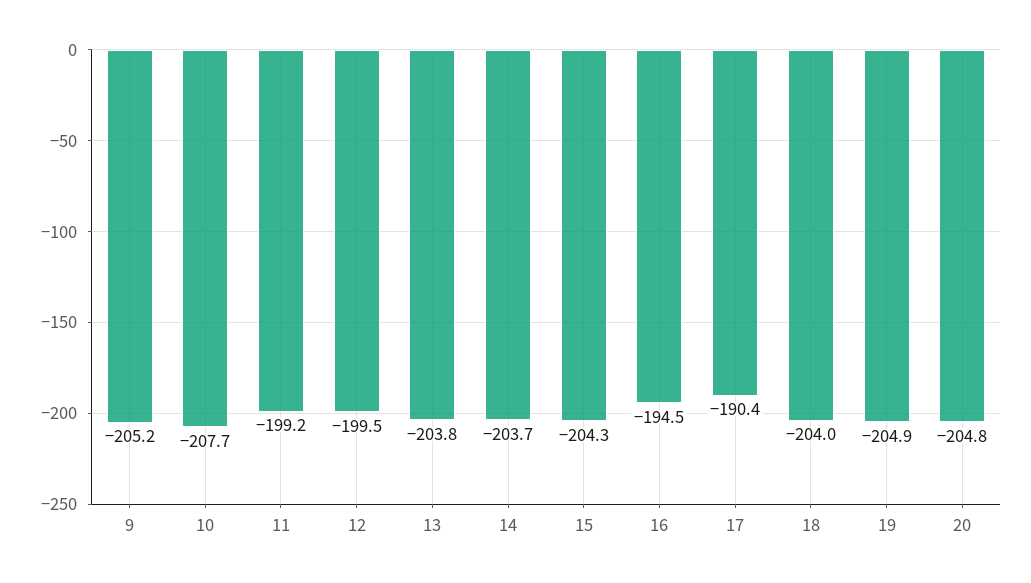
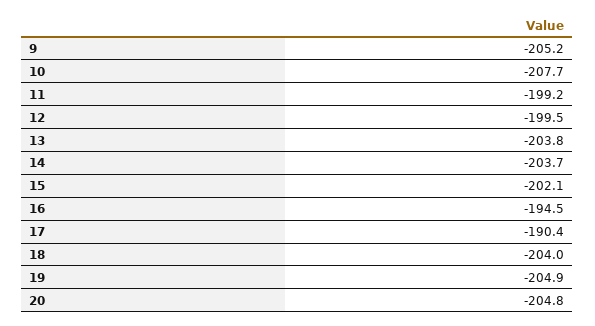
  {
    "9": -205.2,
    "10": -207.7,
    "11": -199.2,
    "12": -199.5,
    "13": -203.8,
    "14": -203.7,
-   "15": -204.3,
+   "15": -202.1,
    "16": -194.5,
    "17": -190.4,
    "18": -204,
    "19": -204.9,
    "20": -204.8
  }

